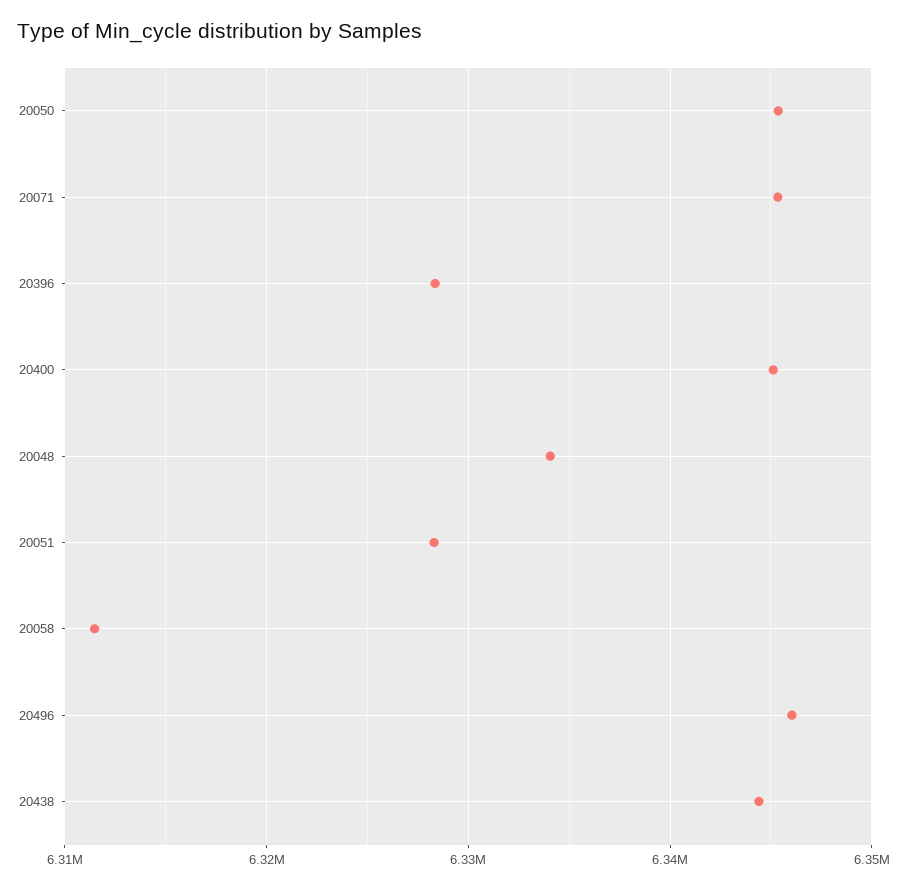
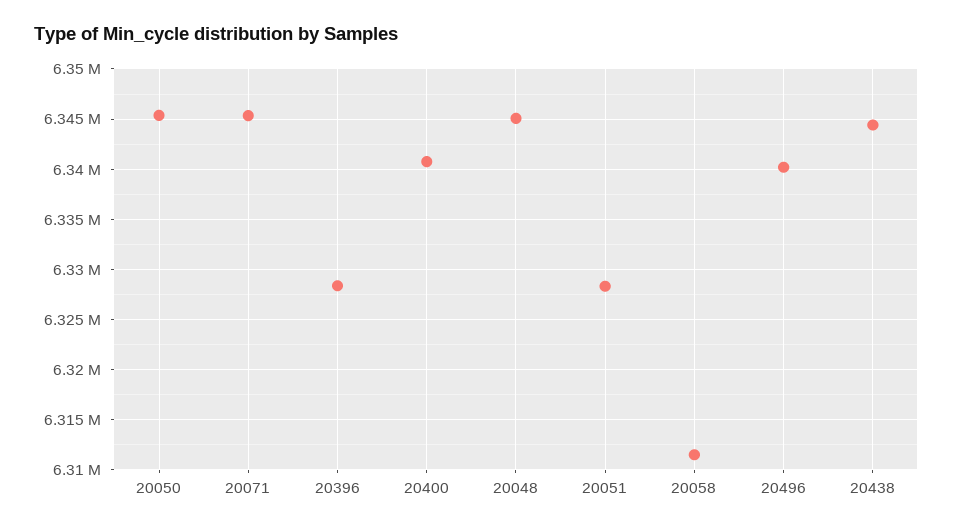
  {
    "20050": 6345000,
    "20071": 6345000,
    "20396": 6328000,
-   "20400": 6345000,
+   "20400": 6341000,
-   "20048": 6334000,
+   "20048": 6345000,
    "20051": 6328000,
    "20058": 6311000,
-   "20496": 6346000,
+   "20496": 6340000,
    "20438": 6344000
  }

